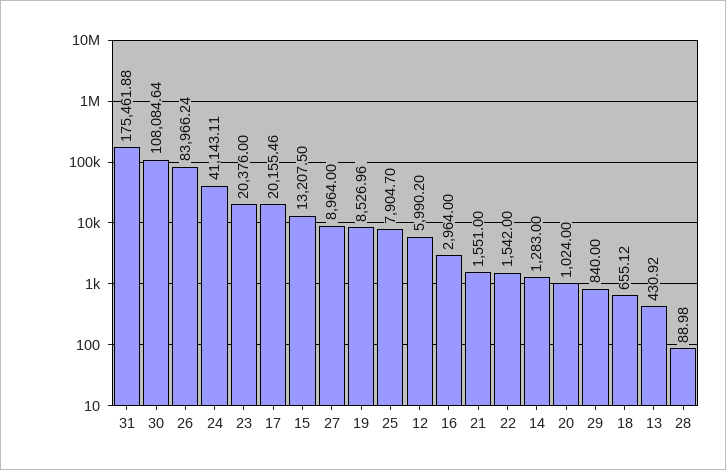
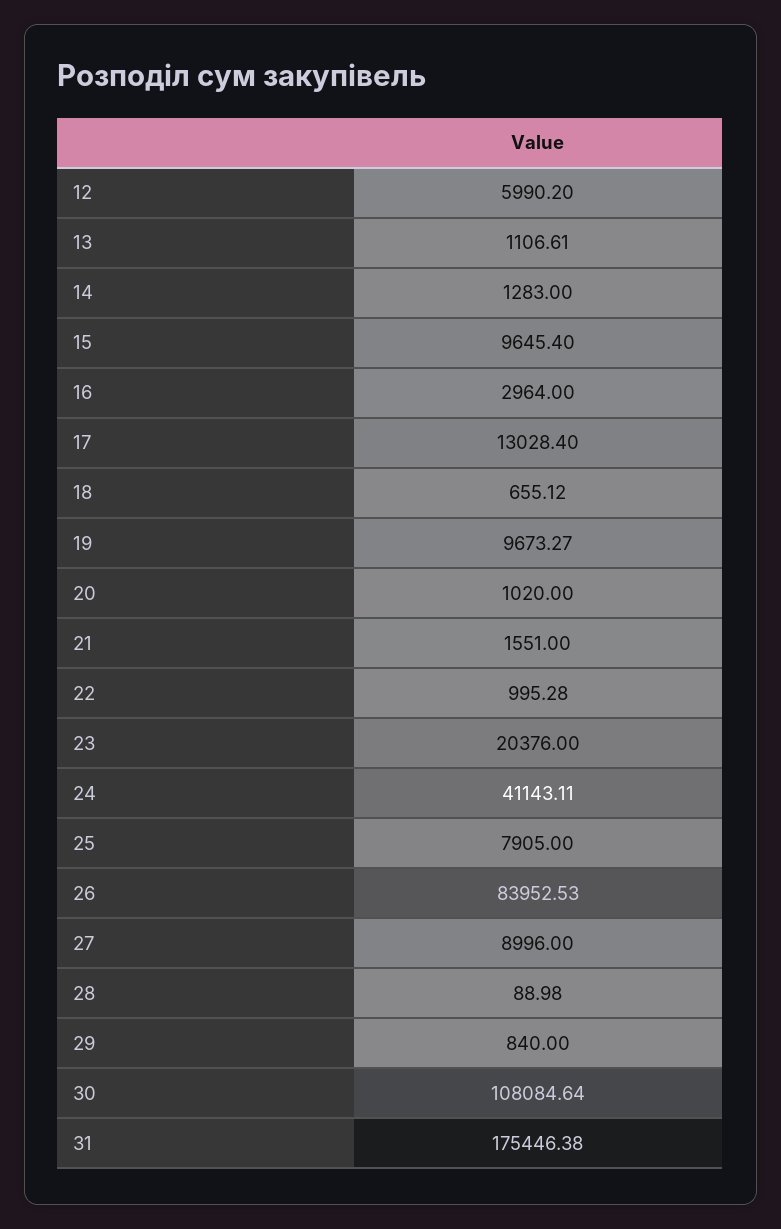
  {
-   "31": 175461.88,
+   "31": 175446.38,
    "30": 108084.64,
-   "26": 83966.24,
+   "26": 83952.53,
    "24": 41143.11,
    "23": 20376,
-   "17": 20155.46,
+   "17": 13028.4,
-   "15": 13207.5,
+   "15": 9645.4,
-   "27": 8964,
+   "27": 8996,
-   "19": 8526.96,
+   "19": 9673.27,
-   "25": 7904.7,
+   "25": 7905,
    "12": 5990.2,
    "16": 2964,
    "21": 1551,
-   "22": 1542,
+   "22": 995.28,
    "14": 1283,
-   "20": 1024,
+   "20": 1020,
    "29": 840,
    "18": 655.12,
-   "13": 430.92,
+   "13": 1106.61,
    "28": 88.98
  }

